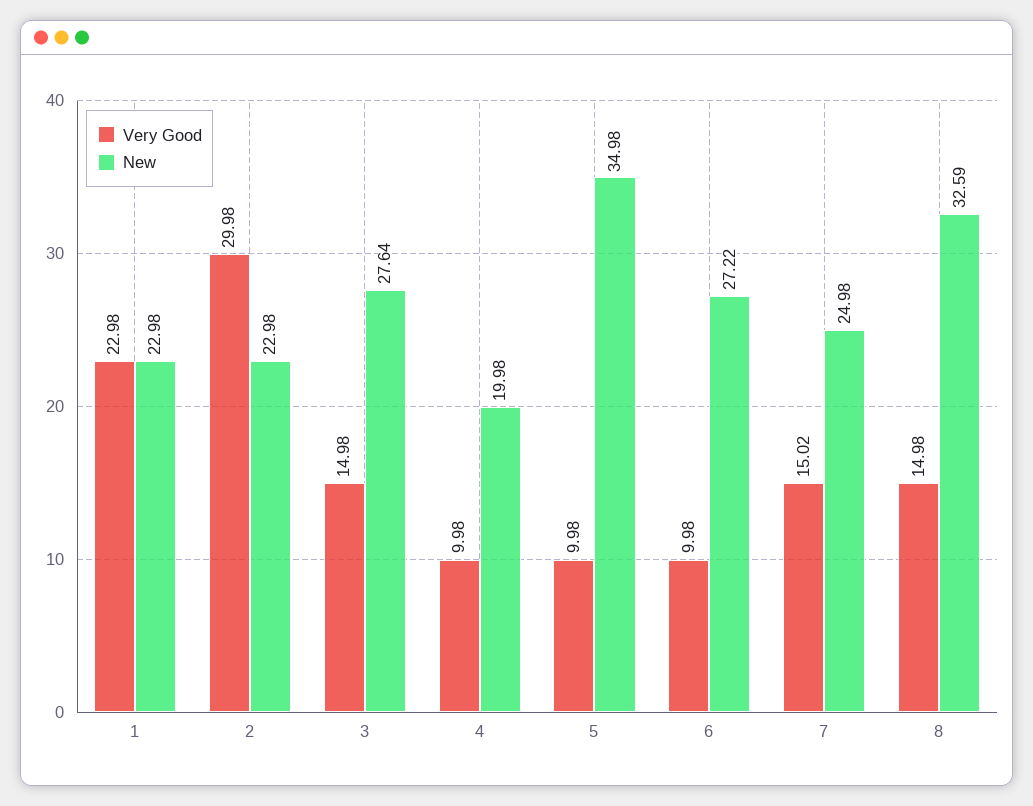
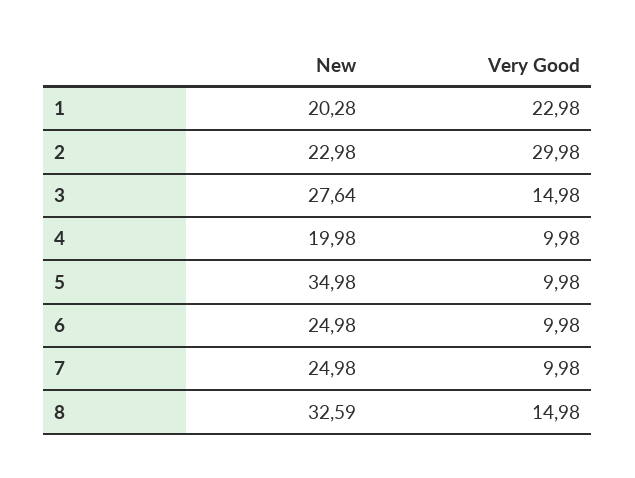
  {
    "Very Good": {
      "1": 22.98,
      "2": 29.98,
      "3": 14.98,
      "4": 9.98,
      "5": 9.98,
      "6": 9.98,
-     "7": 15.02,
+     "7": 9.98,
      "8": 14.98
    },
    "New": {
-     "1": 22.98,
+     "1": 20.28,
      "2": 22.98,
      "3": 27.64,
      "4": 19.98,
      "5": 34.98,
-     "6": 27.22,
+     "6": 24.98,
      "7": 24.98,
      "8": 32.59
    }
  }

